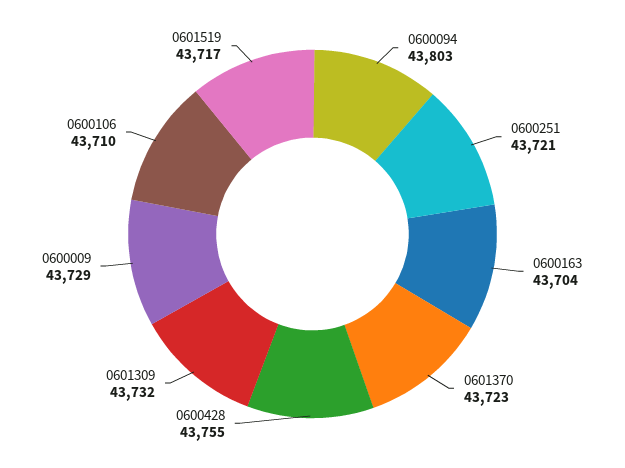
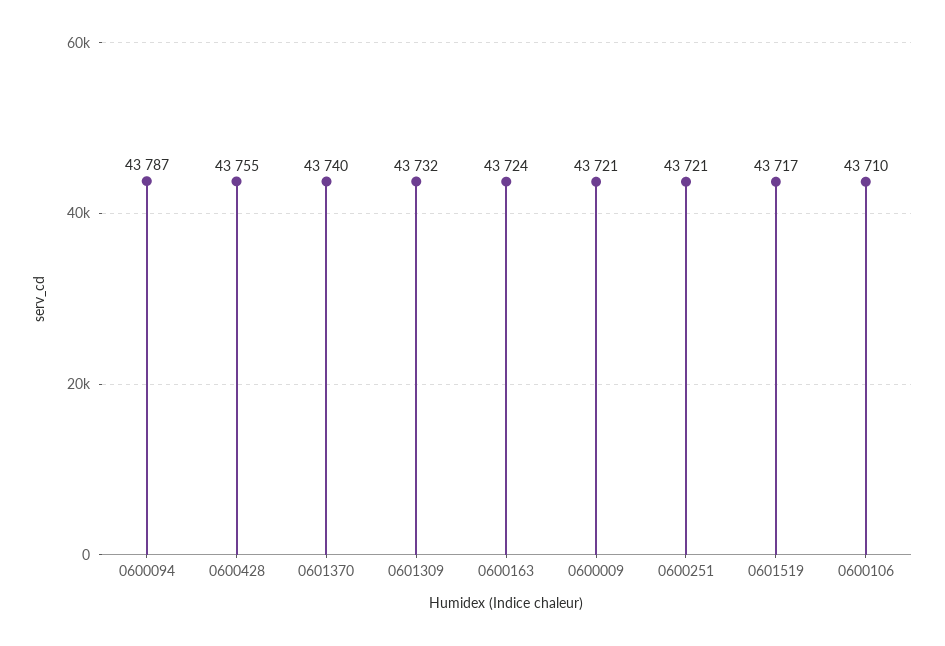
  {
-   "0600094": 43803,
+   "0600094": 43787,
    "0600251": 43721,
-   "0600163": 43704,
+   "0600163": 43724,
-   "0601370": 43723,
+   "0601370": 43740,
    "0600428": 43755,
    "0601309": 43732,
-   "0600009": 43729,
+   "0600009": 43721,
    "0600106": 43710,
    "0601519": 43717
  }

